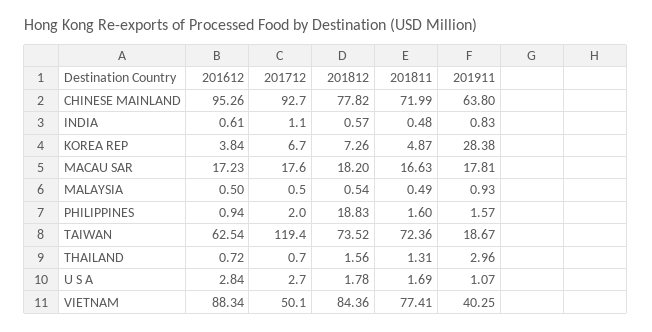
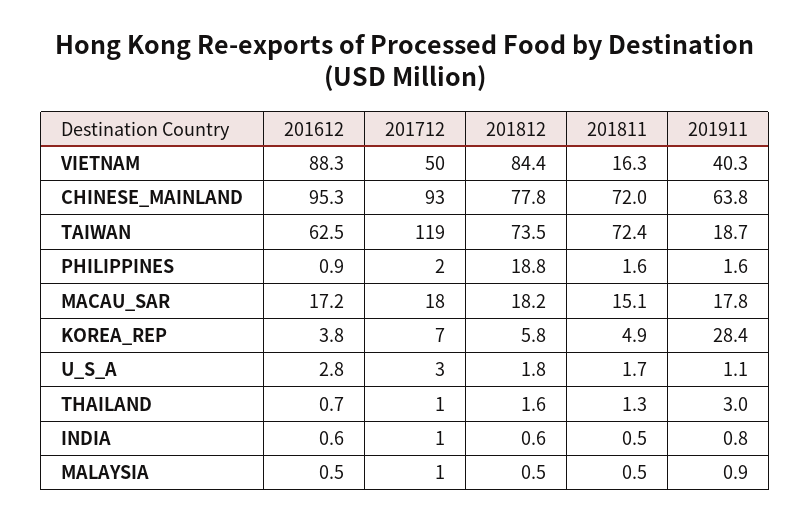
  {
    "201612": {
      "CHINESE MAINLAND": 95.26,
      "INDIA": 0.61,
      "KOREA REP": 3.84,
      "MACAU SAR": 17.23,
      "MALAYSIA": 0.5,
      "PHILIPPINES": 0.94,
      "TAIWAN": 62.54,
      "THAILAND": 0.72,
      "U S A": 2.84,
      "VIETNAM": 88.34
    },
    "201712": {
      "CHINESE MAINLAND": 92.7,
      "INDIA": 1.1,
      "KOREA REP": 6.7,
      "MACAU SAR": 17.6,
      "MALAYSIA": 0.5,
      "PHILIPPINES": 2,
      "TAIWAN": 119.4,
      "THAILAND": 0.7,
      "U S A": 2.7,
      "VIETNAM": 50.1
    },
    "201812": {
      "CHINESE MAINLAND": 77.82,
      "INDIA": 0.57,
-     "KOREA REP": 7.26,
+     "KOREA REP": 5.8,
      "MACAU SAR": 18.2,
      "MALAYSIA": 0.54,
      "PHILIPPINES": 18.83,
      "TAIWAN": 73.52,
      "THAILAND": 1.56,
      "U S A": 1.78,
      "VIETNAM": 84.36
    },
    "201811": {
      "CHINESE MAINLAND": 71.99,
      "INDIA": 0.48,
      "KOREA REP": 4.87,
-     "MACAU SAR": 16.63,
+     "MACAU SAR": 15.1,
      "MALAYSIA": 0.49,
      "PHILIPPINES": 1.6,
      "TAIWAN": 72.36,
      "THAILAND": 1.31,
      "U S A": 1.69,
-     "VIETNAM": 77.41
+     "VIETNAM": 16.3
    },
    "201911": {
      "CHINESE MAINLAND": 63.8,
      "INDIA": 0.83,
      "KOREA REP": 28.38,
      "MACAU SAR": 17.81,
      "MALAYSIA": 0.93,
      "PHILIPPINES": 1.57,
      "TAIWAN": 18.67,
      "THAILAND": 2.96,
      "U S A": 1.07,
      "VIETNAM": 40.25
    }
  }

